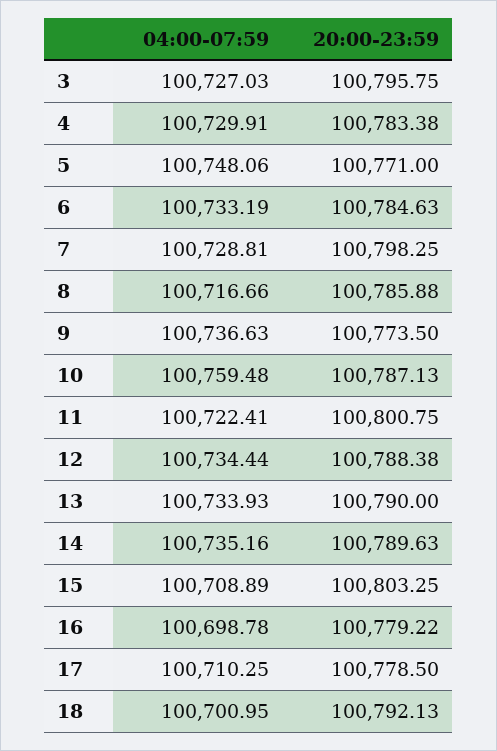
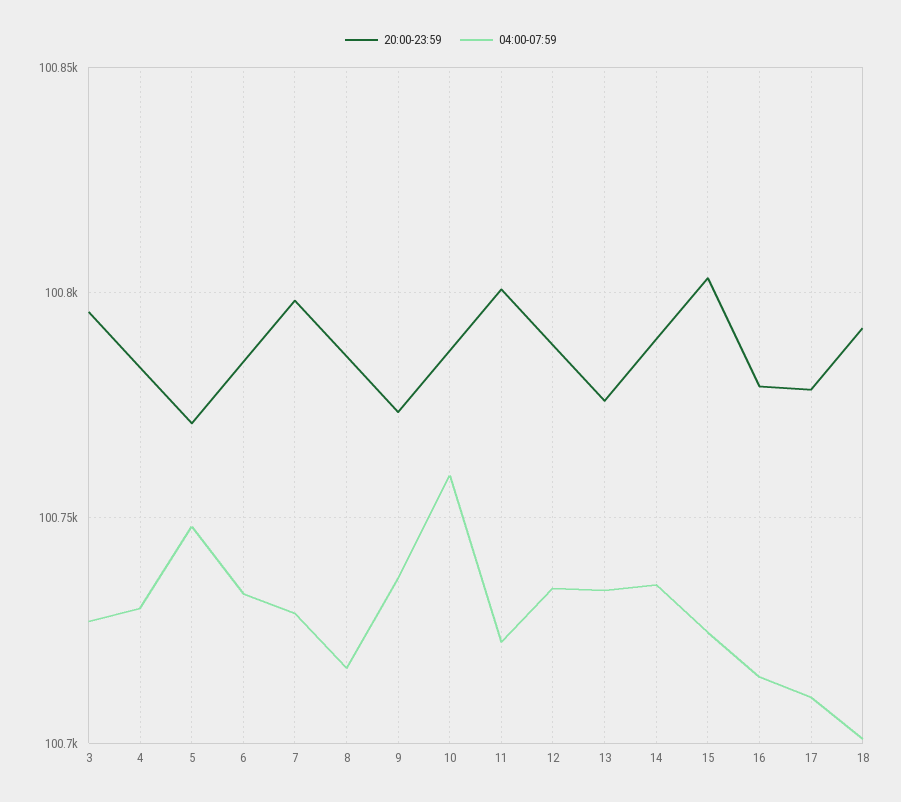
  {
    "04:00-07:59": {
      "3": 100727.03,
      "4": 100729.91,
      "5": 100748.06,
      "6": 100733.19,
      "7": 100728.81,
      "8": 100716.66,
      "9": 100736.63,
      "10": 100759.48,
      "11": 100722.41,
      "12": 100734.44,
      "13": 100733.93,
      "14": 100735.16,
-     "15": 100708.89,
+     "15": 100725,
-     "16": 100698.78,
+     "16": 100715,
      "17": 100710.25,
      "18": 100700.95
    },
    "20:00-23:59": {
      "3": 100795.75,
      "4": 100783.38,
      "5": 100771,
      "6": 100784.63,
      "7": 100798.25,
      "8": 100785.88,
      "9": 100773.5,
      "10": 100787.13,
      "11": 100800.75,
      "12": 100788.38,
-     "13": 100790,
+     "13": 100775,
      "14": 100789.63,
      "15": 100803.25,
      "16": 100779.22,
      "17": 100778.5,
      "18": 100792.13
    }
  }

